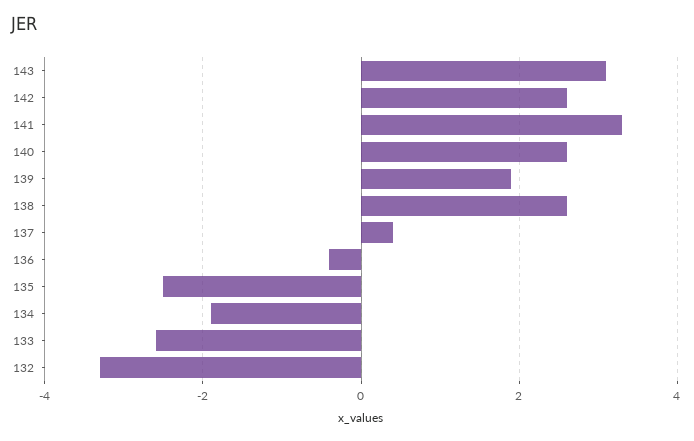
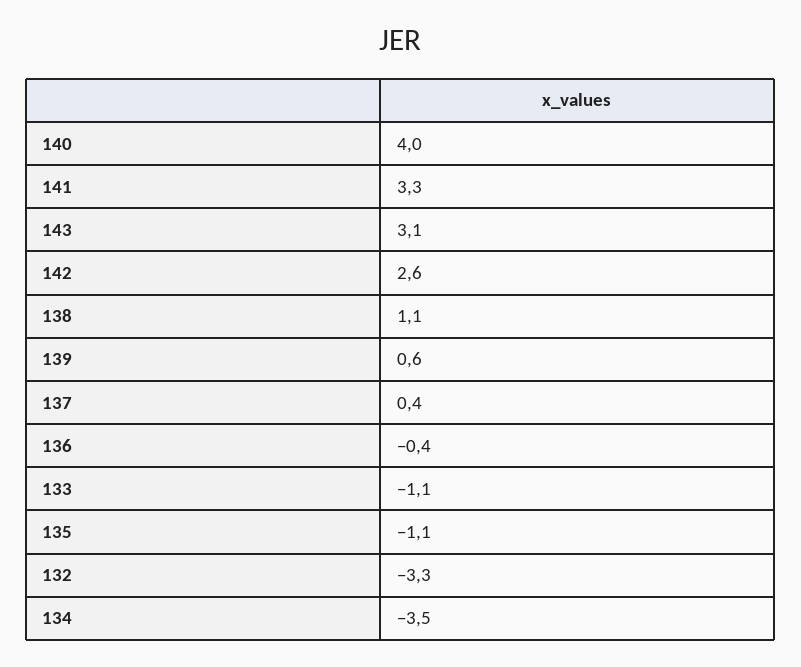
  {
    "143": 3.1,
    "142": 2.6,
    "141": 3.3,
-   "140": 2.5,
+   "140": 4,
-   "139": 2,
+   "139": 0.6,
-   "138": 2.5,
+   "138": 1.1,
    "137": 0.4,
    "136": -0.4,
-   "135": -2.5,
+   "135": -1.1,
-   "134": -2,
+   "134": -3.5,
-   "133": -2.5,
+   "133": -1.1,
    "132": -3.3
  }

